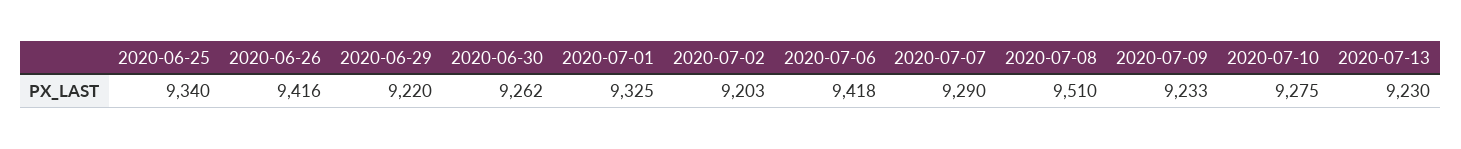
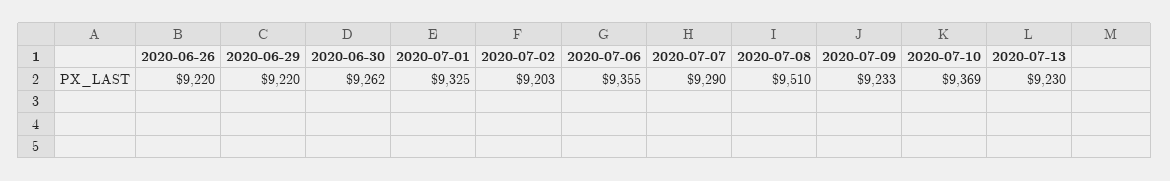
  {
-   "2020-06-25": 9340,
-   "2020-06-26": 9416,
+   "2020-06-26": 9220,
    "2020-06-29": 9220,
    "2020-06-30": 9262,
    "2020-07-01": 9325,
    "2020-07-02": 9203,
-   "2020-07-06": 9418,
+   "2020-07-06": 9355,
    "2020-07-07": 9290,
    "2020-07-08": 9510,
    "2020-07-09": 9233,
-   "2020-07-10": 9275,
+   "2020-07-10": 9369,
    "2020-07-13": 9230
  }

